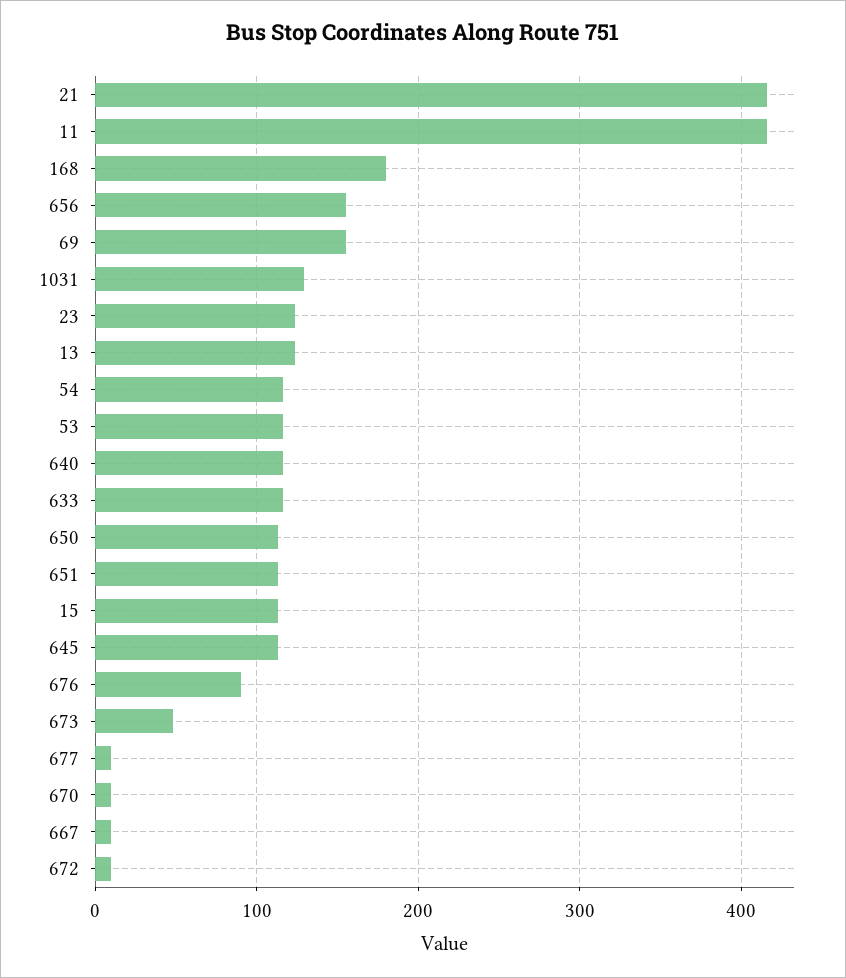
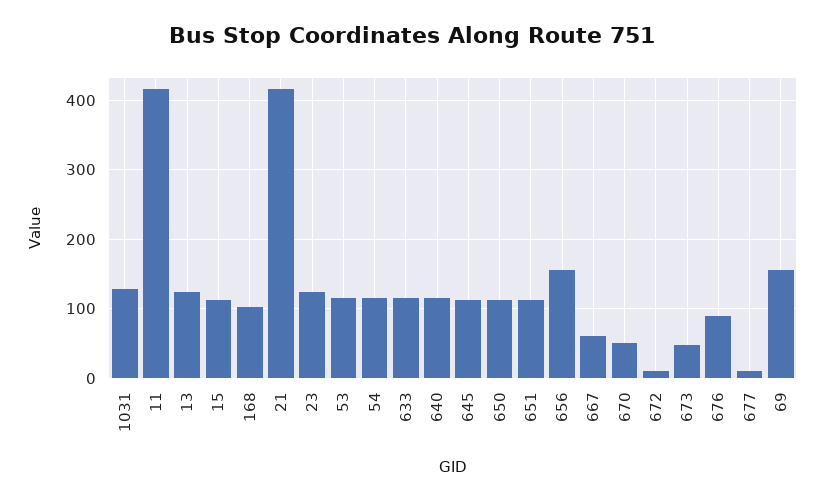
  {
    "21": 420,
    "11": 420,
-   "168": 180,
+   "168": 100,
    "656": 160,
    "69": 160,
    "1031": 130,
    "23": 120,
    "13": 120,
    "54": 120,
    "53": 120,
    "640": 120,
    "633": 120,
    "650": 110,
    "651": 110,
    "15": 110,
    "645": 110,
    "676": 90,
    "673": 50,
    "677": 10,
-   "670": 10,
+   "670": 50,
-   "667": 10,
+   "667": 60,
    "672": 10
  }

